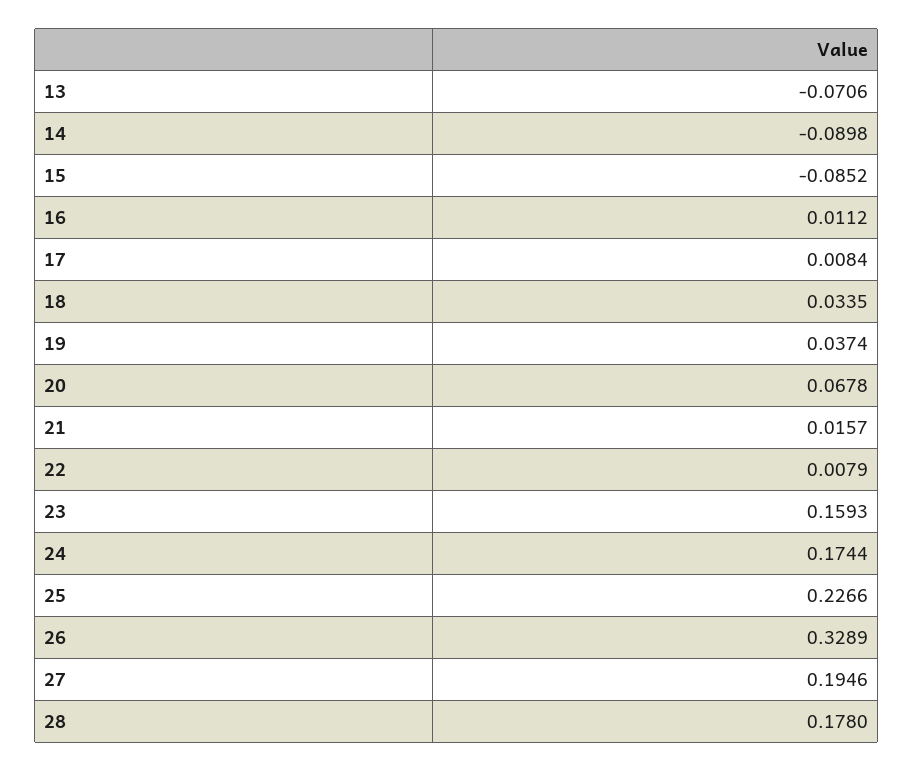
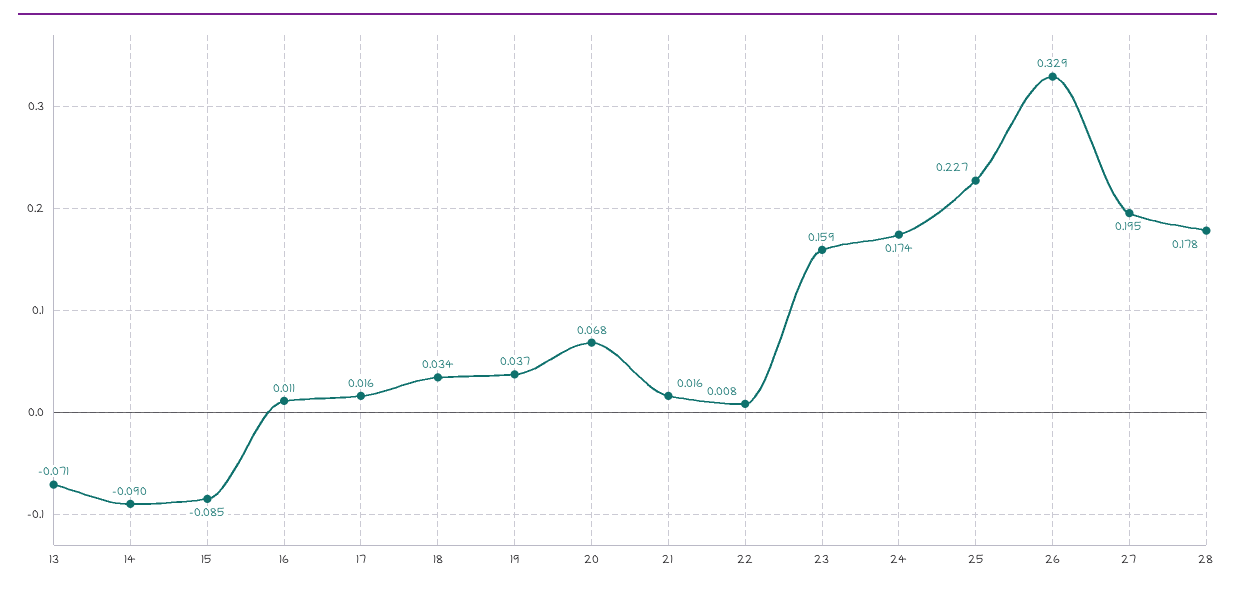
  {
    "13": -0.0706,
    "14": -0.0898,
    "15": -0.0852,
    "16": 0.0112,
-   "17": 0.0084,
+   "17": 0.016,
    "18": 0.0335,
    "19": 0.0374,
    "20": 0.0678,
    "21": 0.0157,
    "22": 0.0079,
    "23": 0.1593,
    "24": 0.1744,
    "25": 0.2266,
    "26": 0.3289,
    "27": 0.1946,
    "28": 0.178
  }

